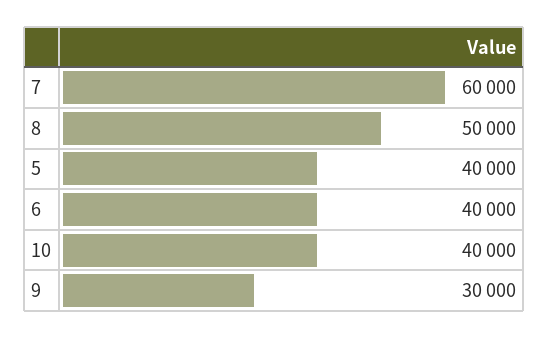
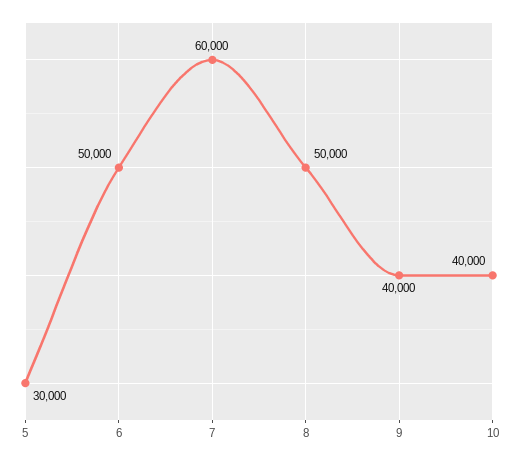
  {
    "7": 60000,
    "8": 50000,
-   "5": 40000,
+   "5": 30000,
-   "6": 40000,
+   "6": 50000,
    "10": 40000,
-   "9": 30000
+   "9": 40000
  }

